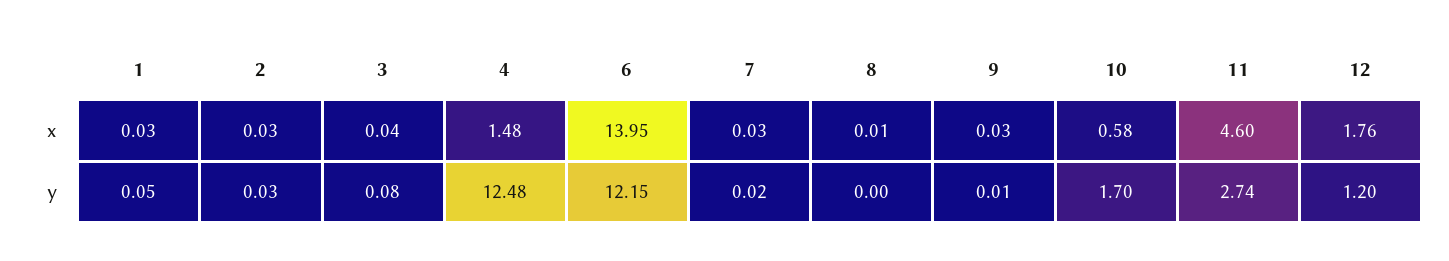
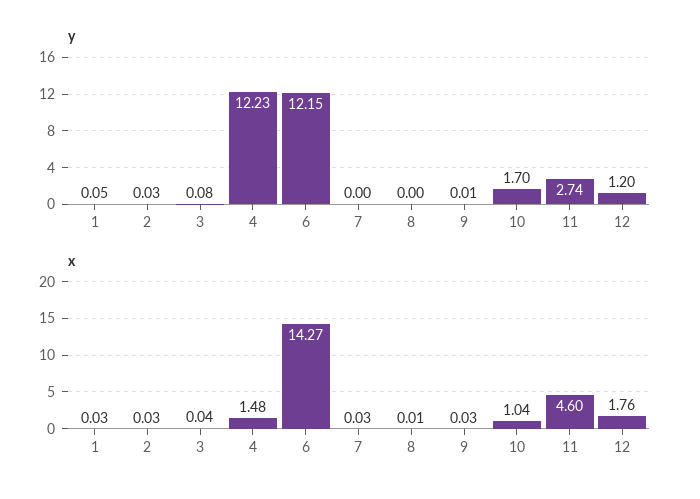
  {
    "x": {
      "1": 0.03,
      "2": 0.03,
      "3": 0.04,
      "4": 1.48,
-     "6": 13.95,
+     "6": 14.27,
      "7": 0.03,
      "8": 0.01,
      "9": 0.03,
-     "10": 0.58,
+     "10": 1.04,
      "11": 4.6,
      "12": 1.76
    },
    "y": {
      "1": 0.05,
      "2": 0.03,
      "3": 0.08,
-     "4": 12.48,
+     "4": 12.23,
      "6": 12.15,
-     "7": 0.02,
+     "7": 0,
      "8": 0,
      "9": 0.01,
      "10": 1.7,
      "11": 2.74,
      "12": 1.2
    }
  }

